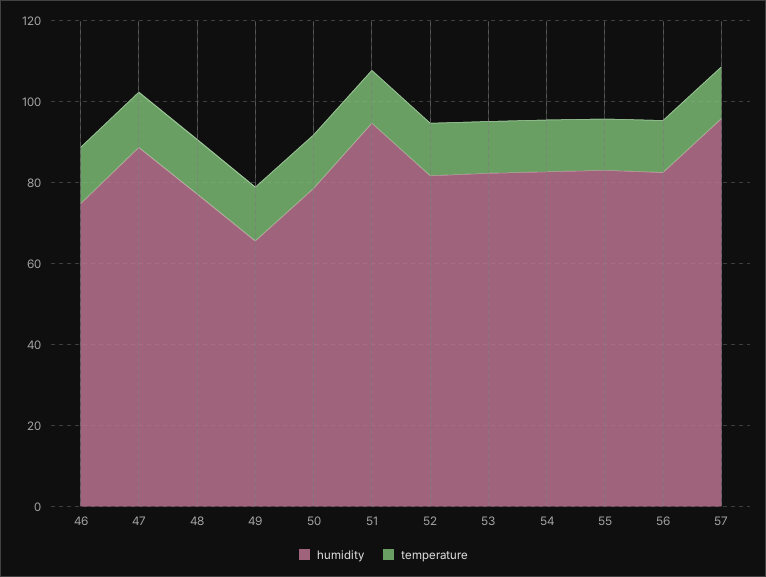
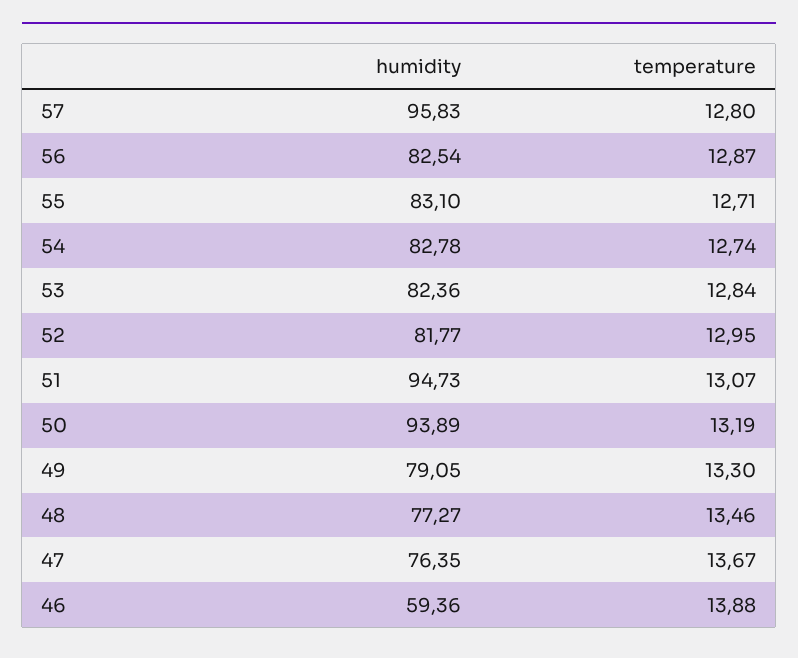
  {
    "humidity": {
-     "46": 75,
+     "46": 59.36,
-     "47": 90,
+     "47": 76.35,
      "48": 77.27,
-     "49": 65,
+     "49": 79.05,
-     "50": 80,
+     "50": 93.89,
      "51": 94.73,
      "52": 81.77,
      "53": 82.36,
      "54": 82.78,
      "55": 83.1,
      "56": 82.54,
      "57": 95.83
    },
    "temperature": {
      "46": 13.88,
      "47": 13.67,
      "48": 13.46,
      "49": 13.3,
      "50": 13.19,
      "51": 13.07,
      "52": 12.95,
      "53": 12.84,
      "54": 12.74,
      "55": 12.71,
      "56": 12.87,
      "57": 12.8
    }
  }

